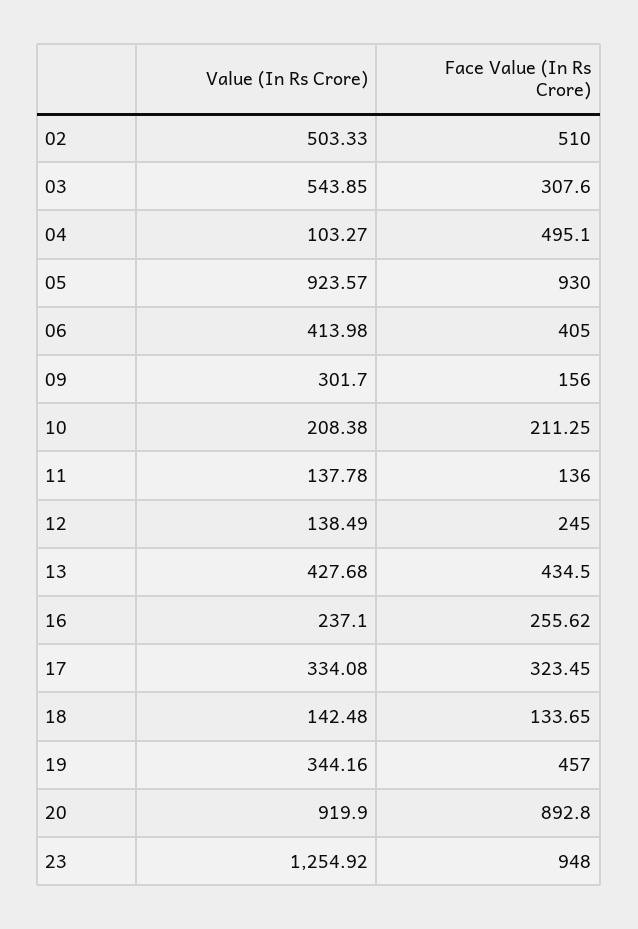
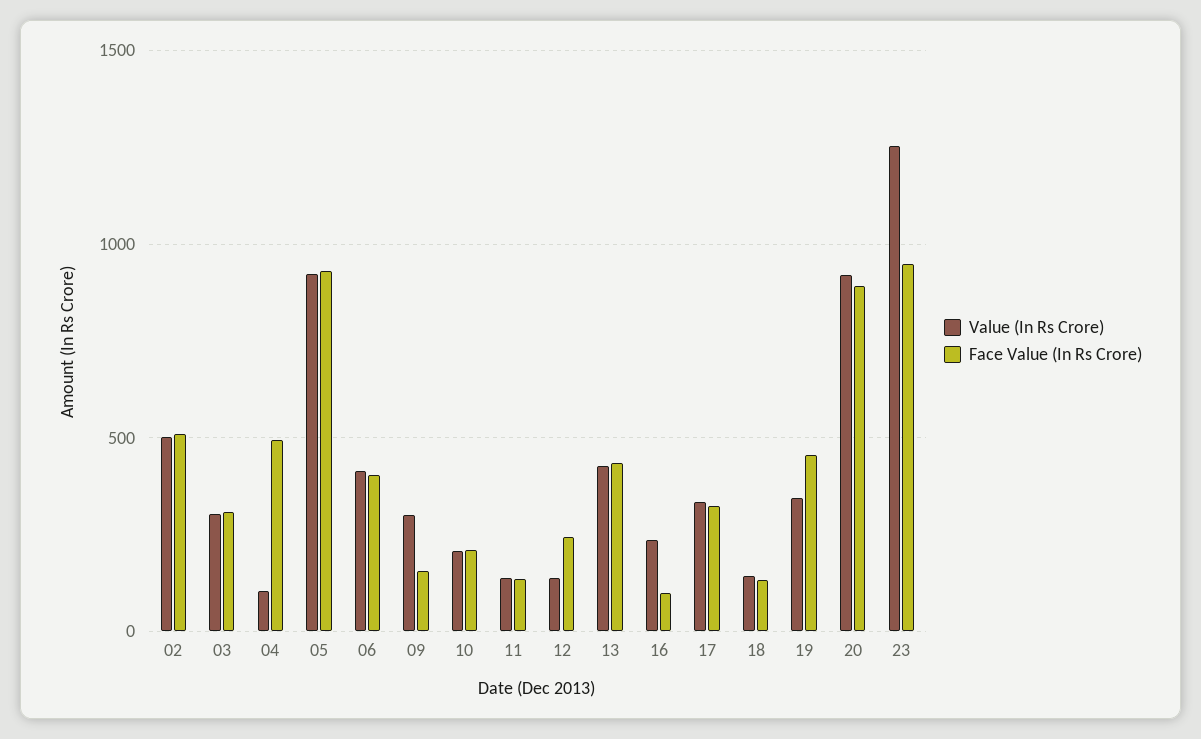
  {
    "Value (In Rs Crore)": {
      "02": 503.33,
-     "03": 543.85,
+     "03": 300,
      "04": 103.27,
      "05": 923.57,
      "06": 413.98,
      "09": 301.7,
      "10": 208.38,
      "11": 137.78,
      "12": 138.49,
      "13": 427.68,
      "16": 237.1,
      "17": 334.08,
      "18": 142.48,
      "19": 344.16,
      "20": 919.9,
      "23": 1254.92
    },
    "Face Value (In Rs Crore)": {
      "02": 510,
      "03": 307.6,
      "04": 495.1,
      "05": 930,
      "06": 405,
      "09": 156,
      "10": 211.25,
      "11": 136,
      "12": 245,
      "13": 434.5,
-     "16": 255.62,
+     "16": 100,
      "17": 323.45,
      "18": 133.65,
      "19": 457,
      "20": 892.8,
      "23": 948
    }
  }

